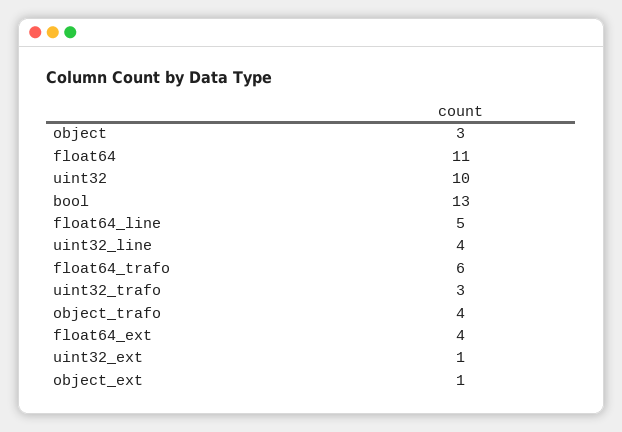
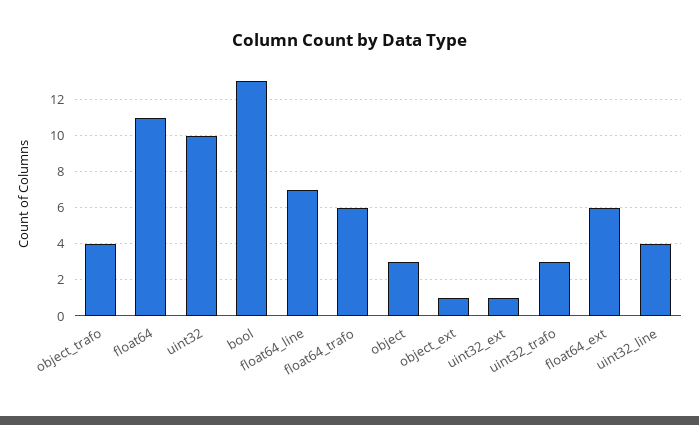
  {
    "object": 3,
    "float64": 11,
    "uint32": 10,
    "bool": 13,
-   "float64_line": 5,
+   "float64_line": 7,
    "uint32_line": 4,
    "float64_trafo": 6,
    "uint32_trafo": 3,
    "object_trafo": 4,
-   "float64_ext": 4,
+   "float64_ext": 6,
    "uint32_ext": 1,
    "object_ext": 1
  }

